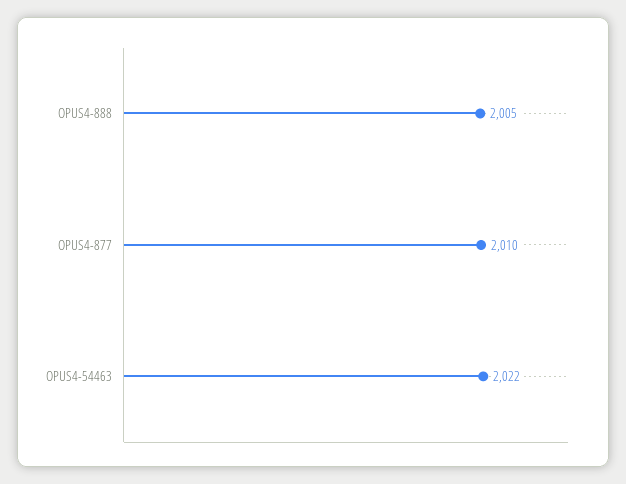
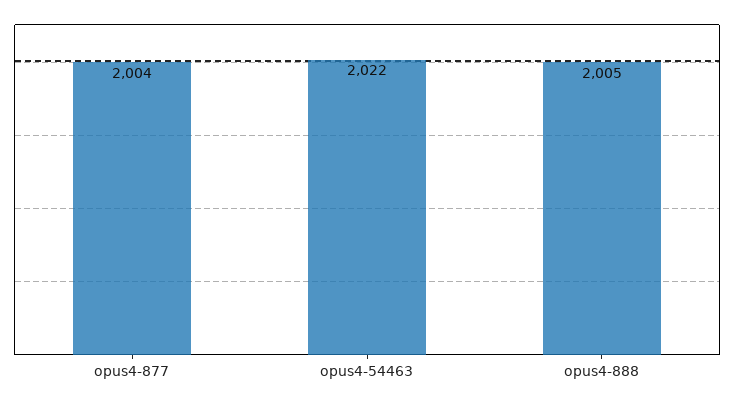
  {
    "OPUS4-888": 2005,
-   "OPUS4-877": 2010,
+   "OPUS4-877": 2004,
    "OPUS4-54463": 2022
  }

